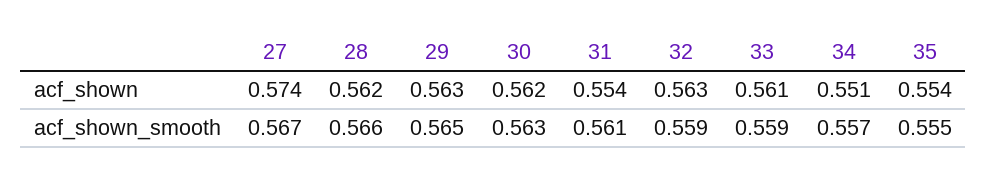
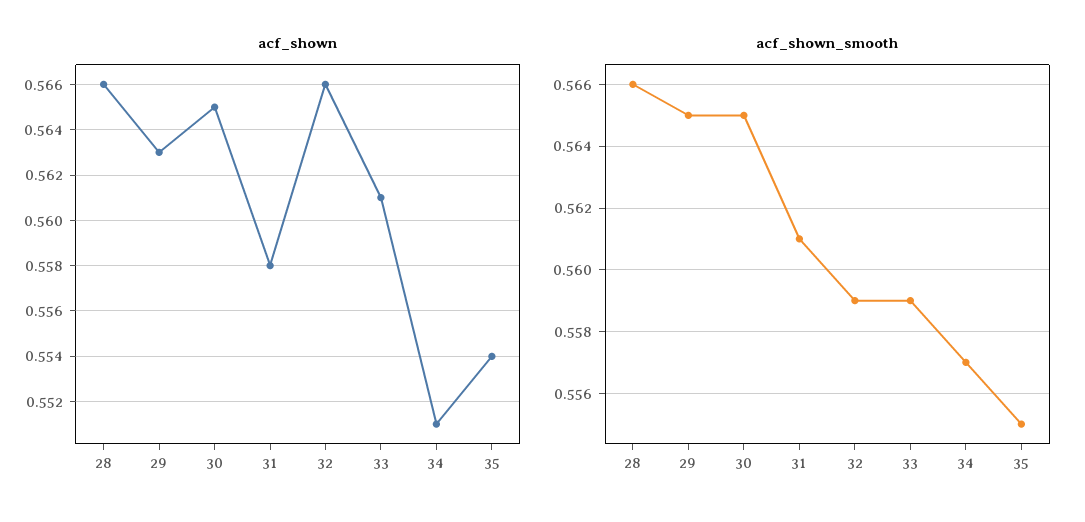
  {
    "acf_shown": {
-     "27": 0.574,
-     "28": 0.562,
+     "28": 0.566,
      "29": 0.563,
-     "30": 0.562,
+     "30": 0.565,
-     "31": 0.554,
+     "31": 0.558,
-     "32": 0.563,
+     "32": 0.566,
      "33": 0.561,
      "34": 0.551,
      "35": 0.554
    },
    "acf_shown_smooth": {
-     "27": 0.567,
      "28": 0.566,
      "29": 0.565,
-     "30": 0.563,
+     "30": 0.565,
      "31": 0.561,
      "32": 0.559,
      "33": 0.559,
      "34": 0.557,
      "35": 0.555
    }
  }

